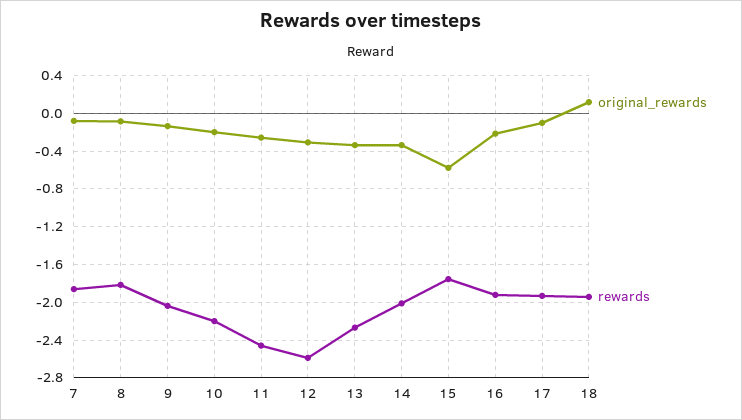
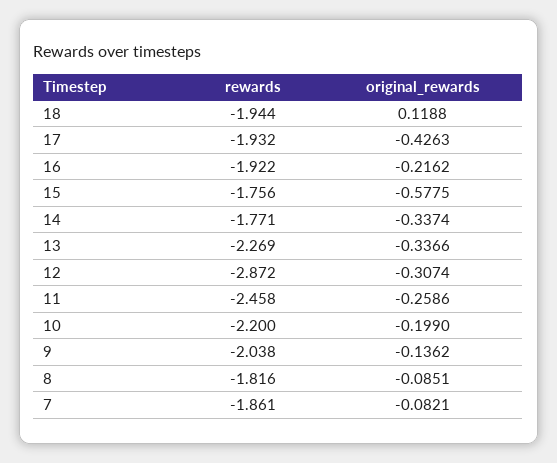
  {
    "original_rewards": {
      "7": -0.0821,
      "8": -0.0851,
      "9": -0.1362,
      "10": -0.199,
      "11": -0.2586,
      "12": -0.3074,
      "13": -0.3366,
      "14": -0.3374,
      "15": -0.5775,
      "16": -0.2162,
-     "17": -0.1,
+     "17": -0.4263,
      "18": 0.1188
    },
    "rewards": {
      "7": -1.861,
      "8": -1.816,
      "9": -2.038,
      "10": -2.2,
      "11": -2.458,
-     "12": -2.6,
+     "12": -2.872,
      "13": -2.269,
-     "14": -2,
+     "14": -1.771,
      "15": -1.756,
      "16": -1.922,
      "17": -1.932,
      "18": -1.944
    }
  }

